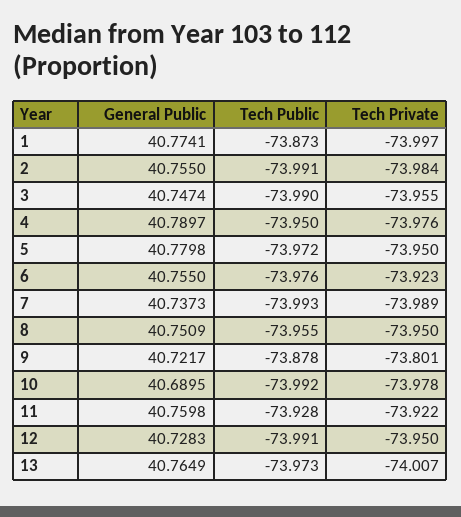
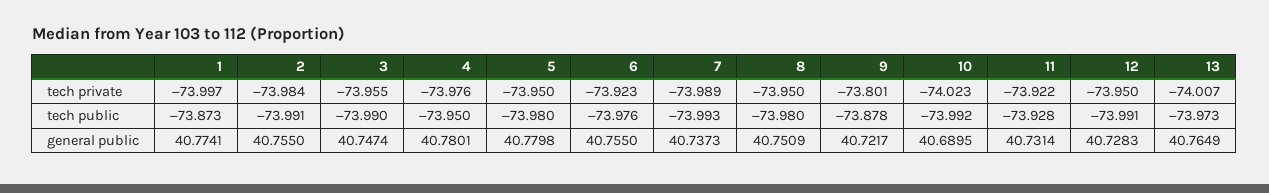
  {
    "General Public": {
      "1": 40.7741,
      "2": 40.755,
      "3": 40.7474,
-     "4": 40.7897,
+     "4": 40.7801,
      "5": 40.7798,
      "6": 40.755,
      "7": 40.7373,
      "8": 40.7509,
      "9": 40.7217,
      "10": 40.6895,
-     "11": 40.7598,
+     "11": 40.7314,
      "12": 40.7283,
      "13": 40.7649
    },
    "Tech Public": {
      "1": -73.873,
      "2": -73.991,
      "3": -73.99,
      "4": -73.95,
-     "5": -73.972,
+     "5": -73.98,
      "6": -73.976,
      "7": -73.993,
-     "8": -73.955,
+     "8": -73.98,
      "9": -73.878,
      "10": -73.992,
      "11": -73.928,
      "12": -73.991,
      "13": -73.973
    },
    "Tech Private": {
      "1": -73.997,
      "2": -73.984,
      "3": -73.955,
      "4": -73.976,
      "5": -73.95,
      "6": -73.923,
      "7": -73.989,
      "8": -73.95,
      "9": -73.801,
-     "10": -73.978,
+     "10": -74.023,
      "11": -73.922,
      "12": -73.95,
      "13": -74.007
    }
  }

